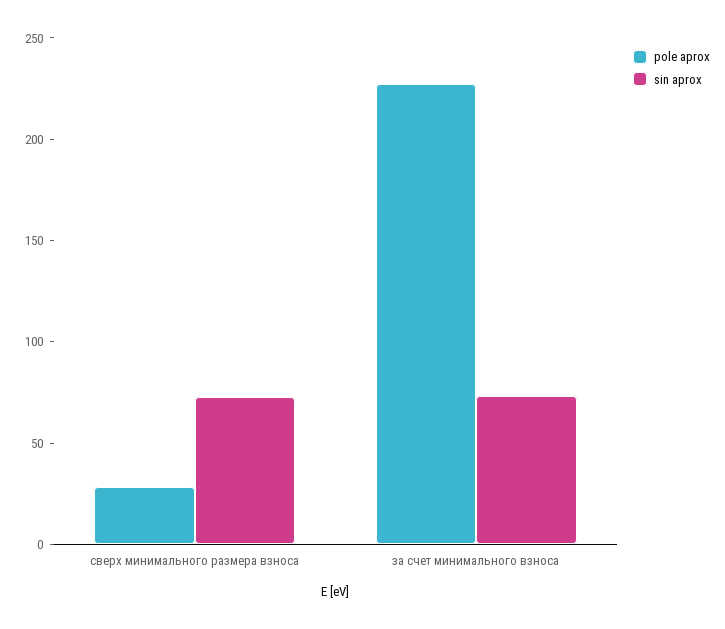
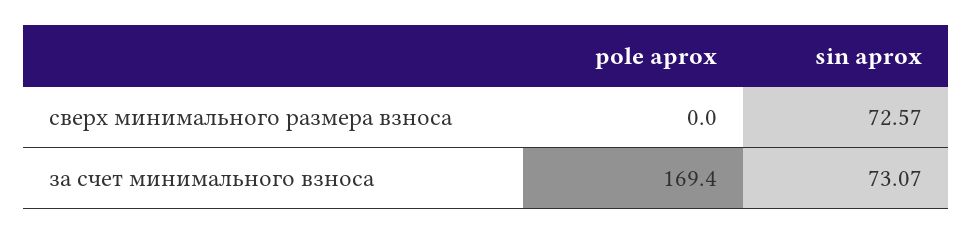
  {
    "pole aprox": {
-     "сверх минимального размера взноса": 30,
+     "сверх минимального размера взноса": 0,
-     "за счет минимального взноса": 230
+     "за счет минимального взноса": 169.4
    },
    "sin aprox": {
      "сверх минимального размера взноса": 72.57,
      "за счет минимального взноса": 73.07
    }
  }

